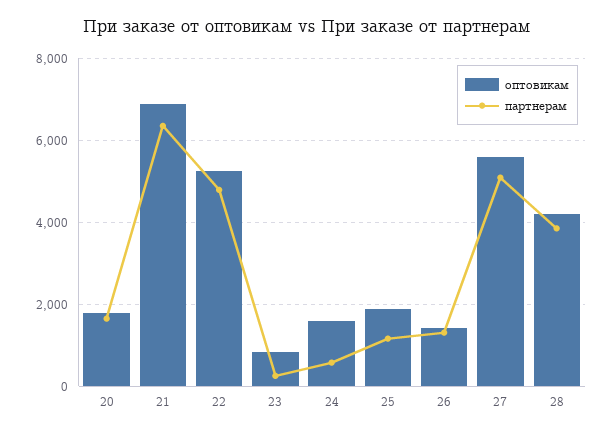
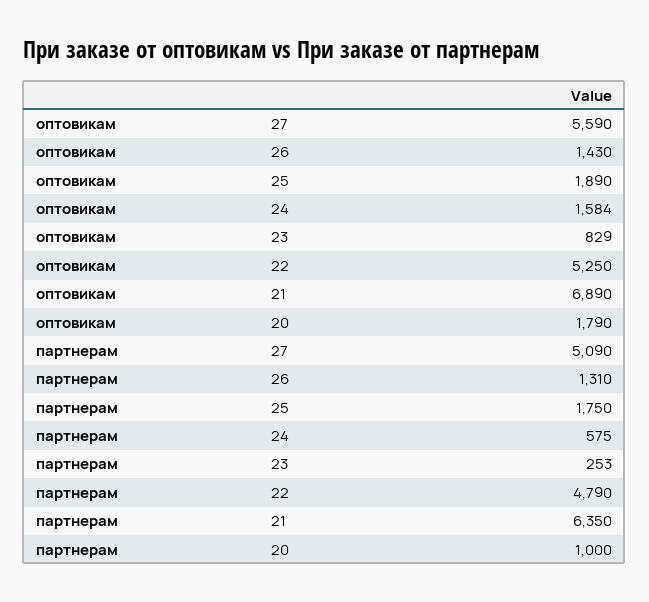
  {
    "оптовикам": {
      "20": 1790,
      "21": 6890,
      "22": 5250,
      "23": 829,
      "24": 1584,
      "25": 1890,
      "26": 1430,
-     "27": 5590,
+     "27": 5590
-     "28": 4200
    },
    "партнерам": {
-     "20": 1600,
+     "20": 1000,
      "21": 6350,
      "22": 4790,
      "23": 253,
      "24": 575,
-     "25": 1200,
+     "25": 1750,
      "26": 1310,
-     "27": 5090,
+     "27": 5090
-     "28": 3800
    }
  }

